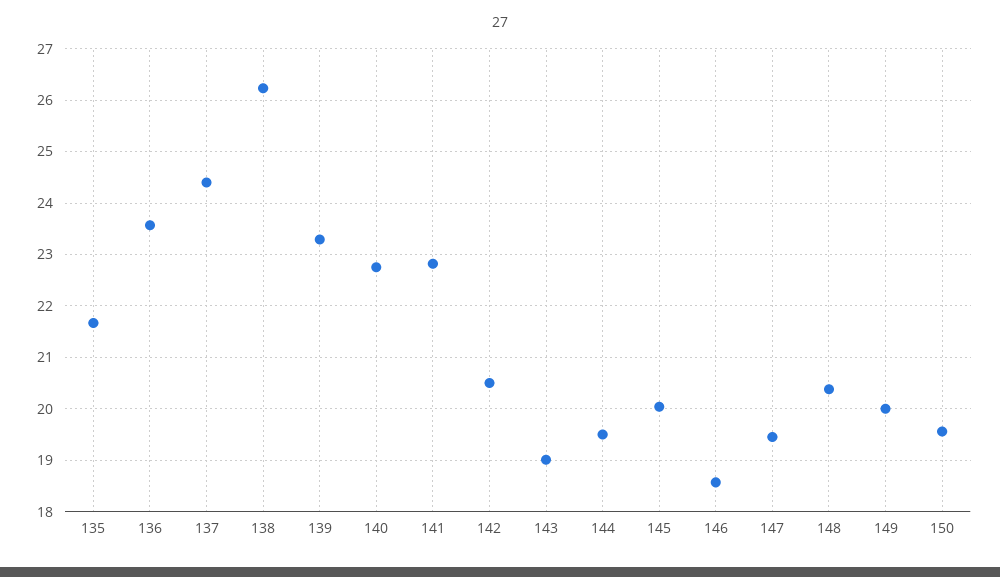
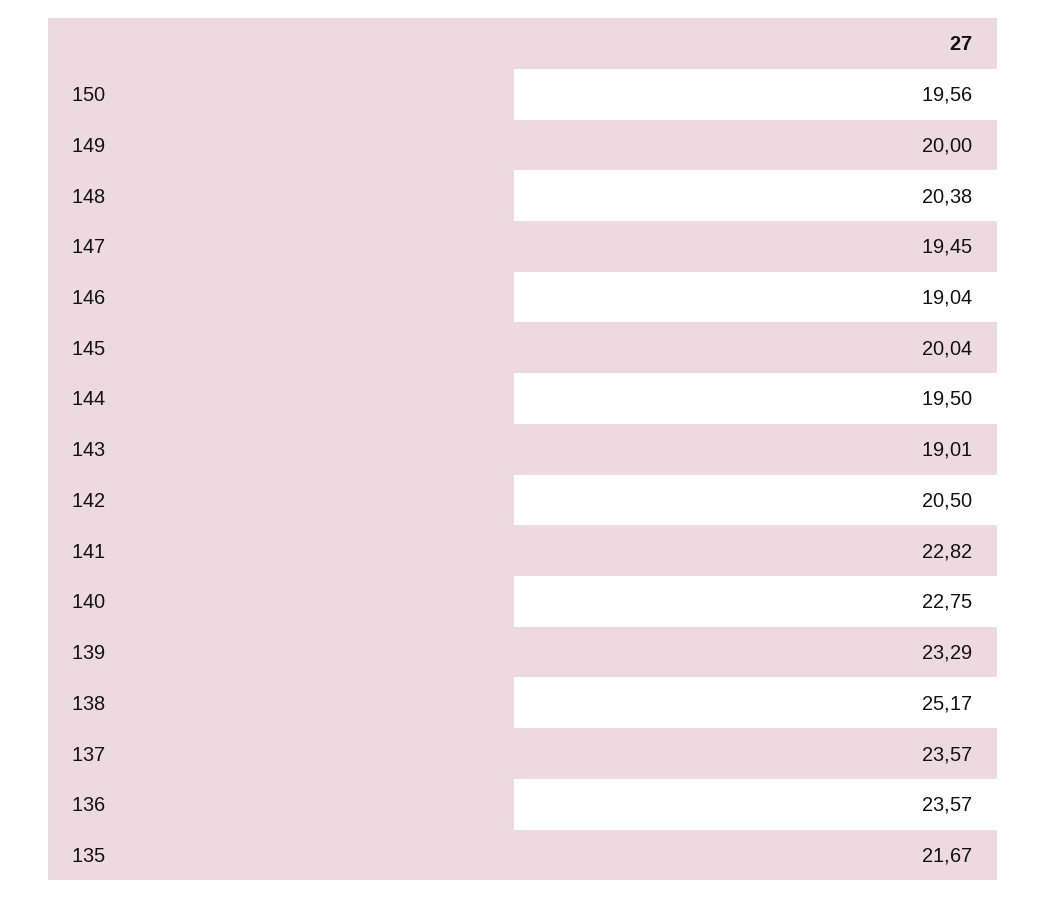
  {
    "135": 21.67,
    "136": 23.57,
-   "137": 24.4,
+   "137": 23.57,
-   "138": 26.2,
+   "138": 25.17,
    "139": 23.29,
    "140": 22.75,
    "141": 22.82,
    "142": 20.5,
    "143": 19.01,
    "144": 19.5,
    "145": 20.04,
-   "146": 18.6,
+   "146": 19.04,
    "147": 19.45,
    "148": 20.38,
    "149": 20,
    "150": 19.56
  }

